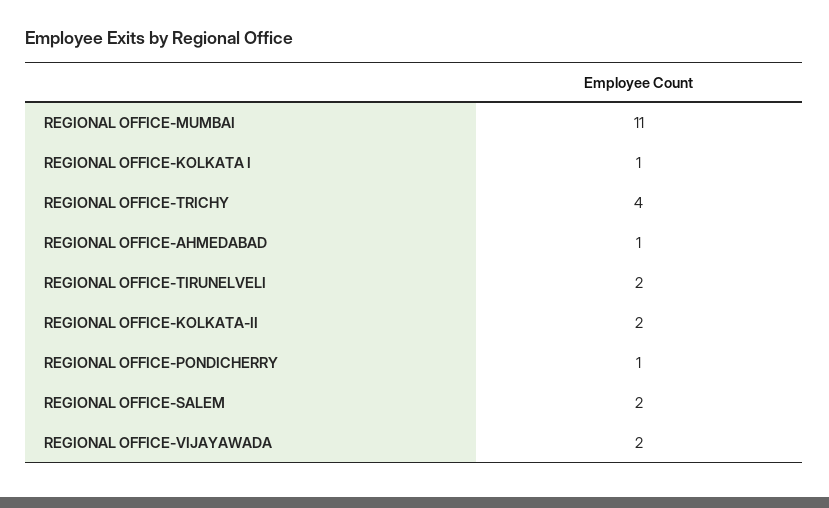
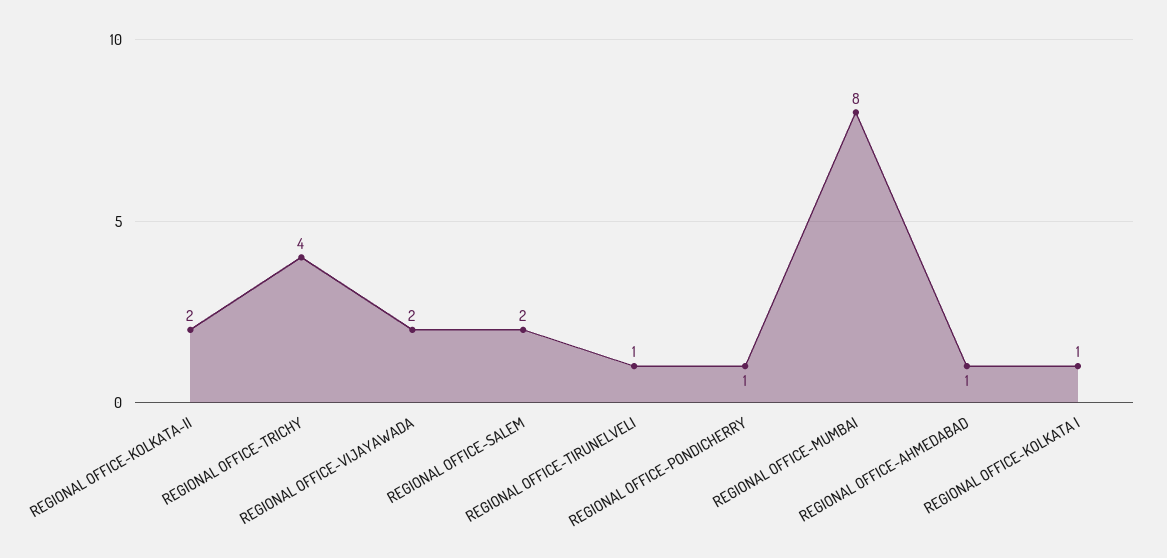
  {
-   "REGIONAL OFFICE-MUMBAI": 11,
+   "REGIONAL OFFICE-MUMBAI": 8,
    "REGIONAL OFFICE-KOLKATA I": 1,
    "REGIONAL OFFICE-TRICHY": 4,
    "REGIONAL OFFICE-AHMEDABAD": 1,
-   "REGIONAL OFFICE-TIRUNELVELI": 2,
+   "REGIONAL OFFICE-TIRUNELVELI": 1,
    "REGIONAL OFFICE-KOLKATA-II": 2,
    "REGIONAL OFFICE-PONDICHERRY": 1,
    "REGIONAL OFFICE-SALEM": 2,
    "REGIONAL OFFICE-VIJAYAWADA": 2
  }

